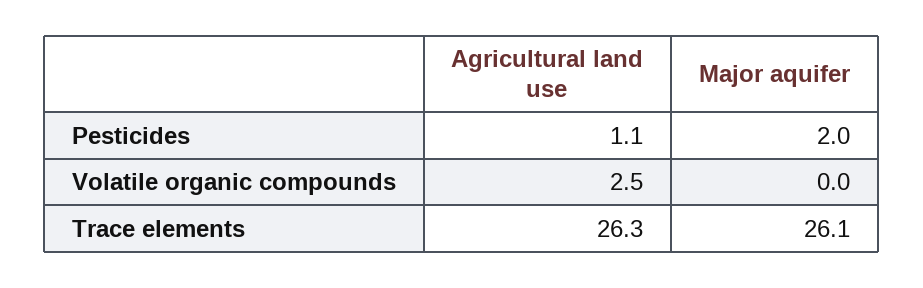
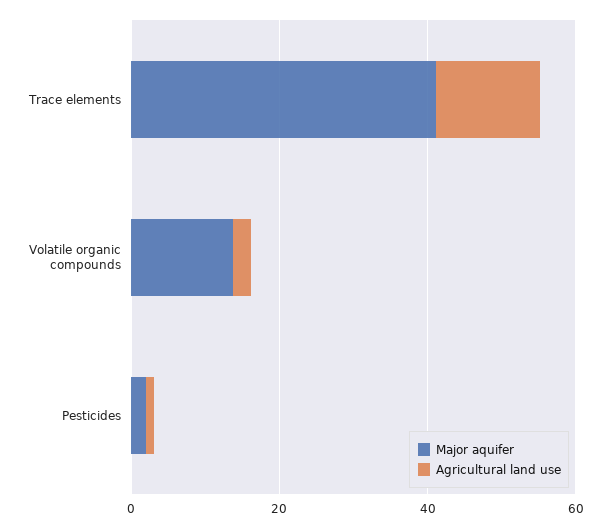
  {
    "Agricultural land use": {
      "Pesticides": 1.1,
      "Volatile organic compounds": 2.5,
-     "Trace elements": 26.3
+     "Trace elements": 15
    },
    "Major aquifer": {
      "Pesticides": 2,
-     "Volatile organic compounds": 0,
+     "Volatile organic compounds": 15,
-     "Trace elements": 26.1
+     "Trace elements": 40
    }
  }

